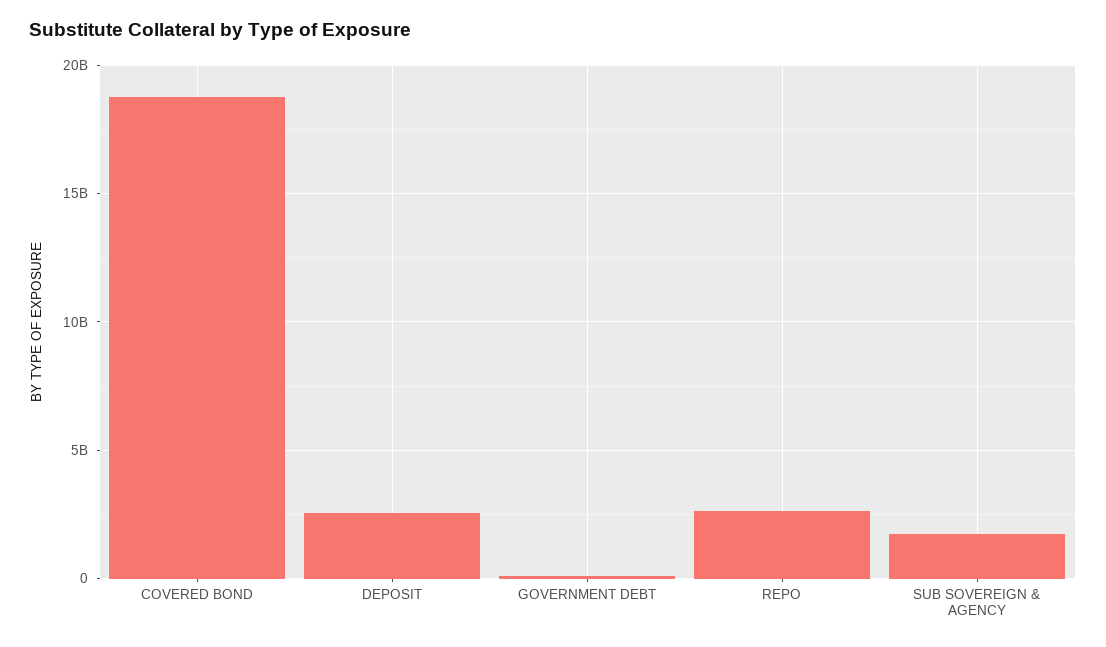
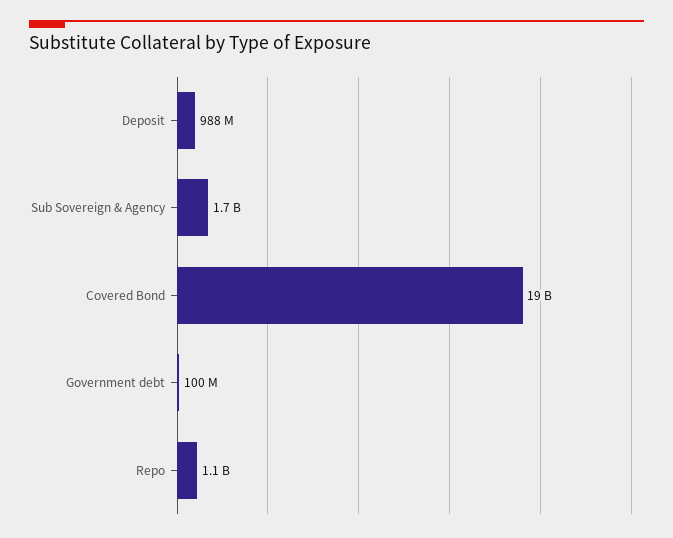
  {
    "COVERED BOND": 19000000000,
-   "DEPOSIT": 2500000000,
+   "DEPOSIT": 988000000,
    "GOVERNMENT DEBT": 100000000,
-   "REPO": 2500000000,
+   "REPO": 1100000000,
    "SUB SOVEREIGN & AGENCY": 1700000000
  }

